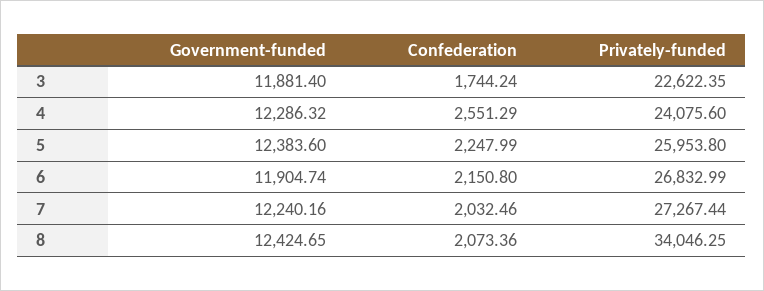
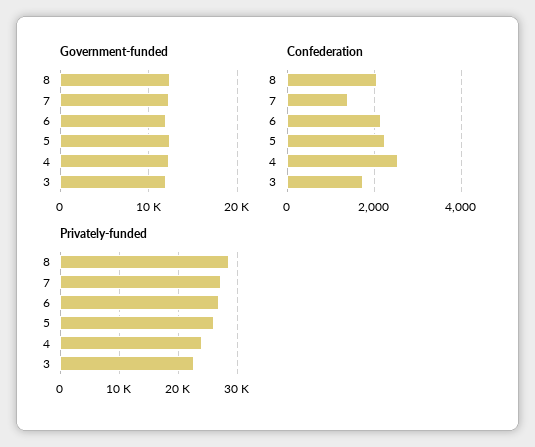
  {
    "Government-funded": {
      "3": 11881.4,
      "4": 12286.32,
      "5": 12383.6,
      "6": 11904.74,
      "7": 12240.16,
      "8": 12424.65
    },
    "Confederation": {
      "3": 1744.24,
      "4": 2551.29,
      "5": 2247.99,
      "6": 2150.8,
-     "7": 2032.46,
+     "7": 1400,
      "8": 2073.36
    },
    "Privately-funded": {
      "3": 22622.35,
      "4": 24075.6,
      "5": 25953.8,
      "6": 26832.99,
      "7": 27267.44,
-     "8": 34046.25
+     "8": 28000
    }
  }

